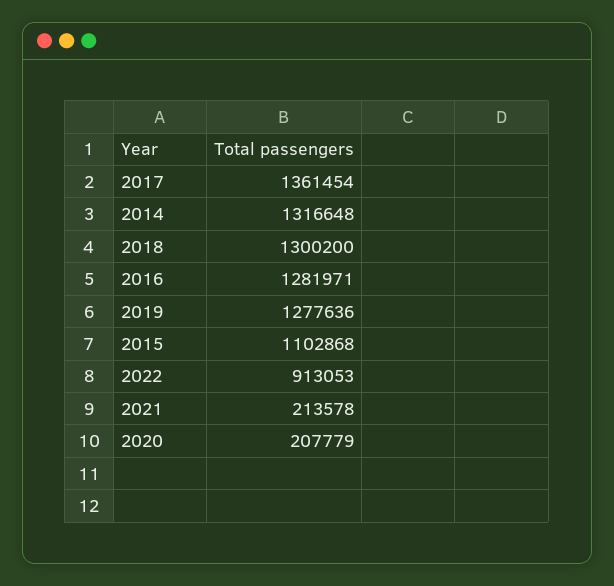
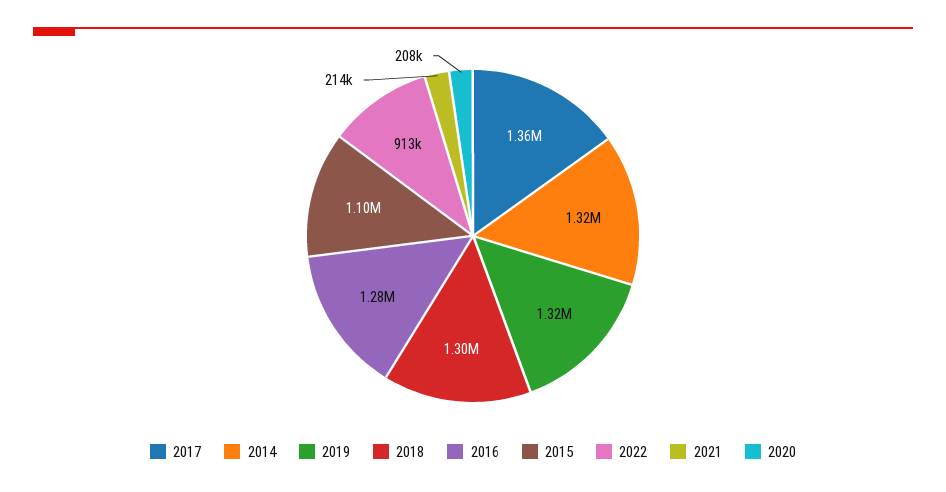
  {
    "2017": 1361454,
    "2014": 1316648,
    "2018": 1300200,
    "2016": 1281971,
-   "2019": 1277636,
+   "2019": 1320000,
    "2015": 1102868,
    "2022": 913053,
    "2021": 213578,
    "2020": 207779
  }

